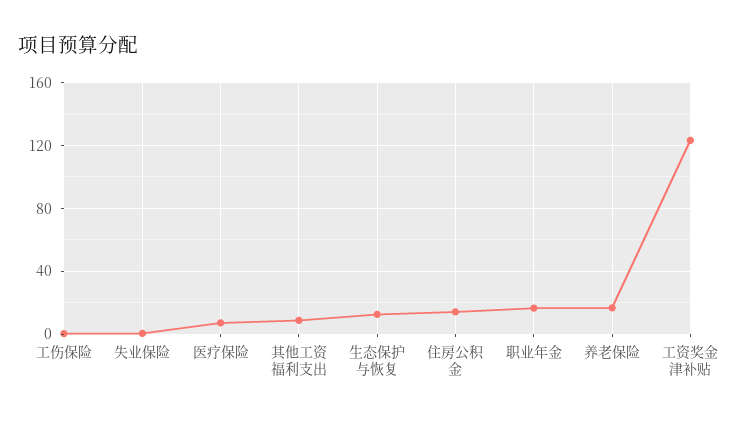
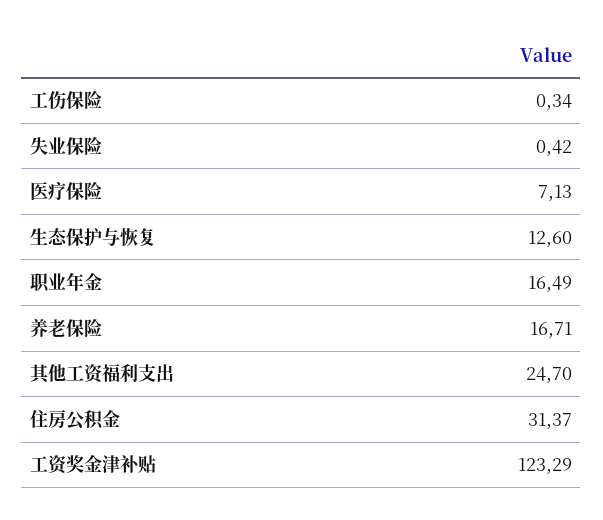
  {
    "工伤保险": 0.34,
    "失业保险": 0.42,
    "医疗保险": 7.13,
-   "其他工资福利支出": 10,
+   "其他工资福利支出": 24.7,
    "生态保护与恢复": 12.6,
-   "住房公积金": 15,
+   "住房公积金": 31.37,
    "职业年金": 16.49,
    "养老保险": 16.71,
    "工资奖金津补贴": 123.29
  }

